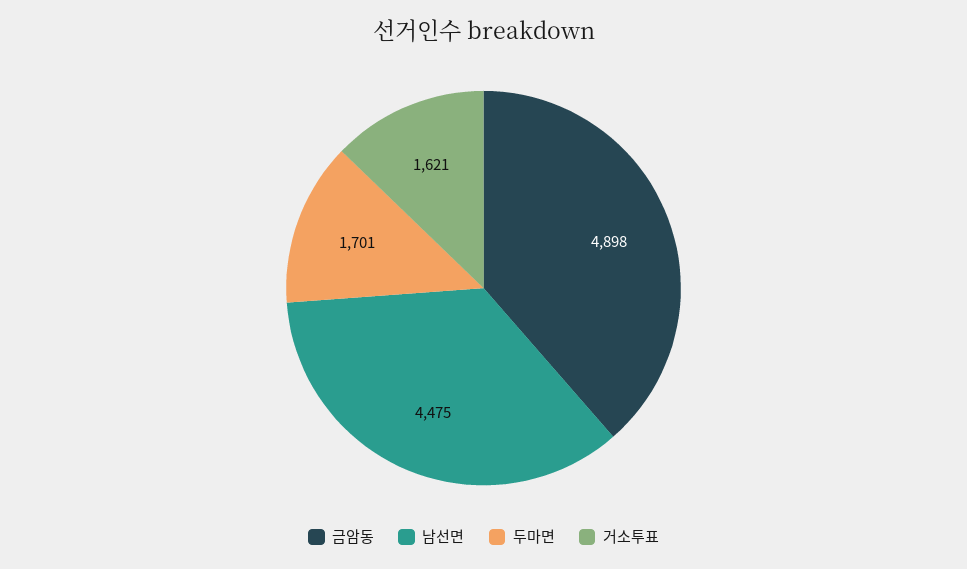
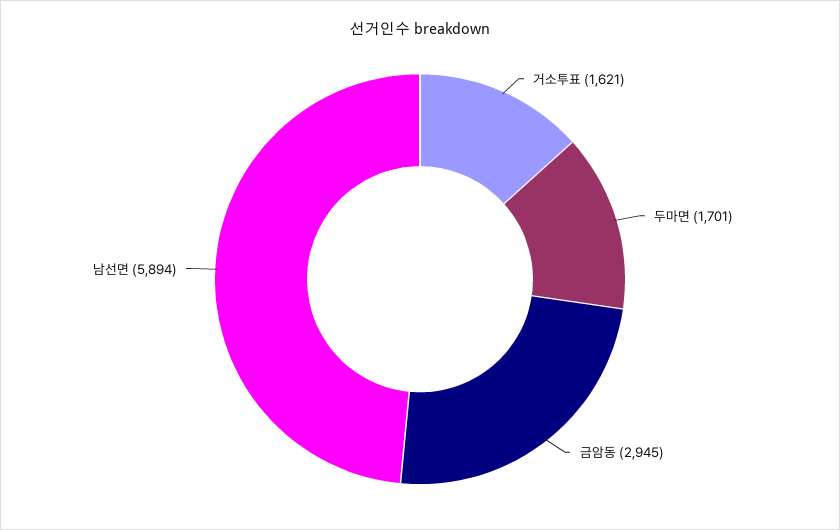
  {
-   "금암동": 4898,
+   "금암동": 2945,
-   "남선면": 4475,
+   "남선면": 5894,
    "두마면": 1701,
    "거소투표": 1621
  }

